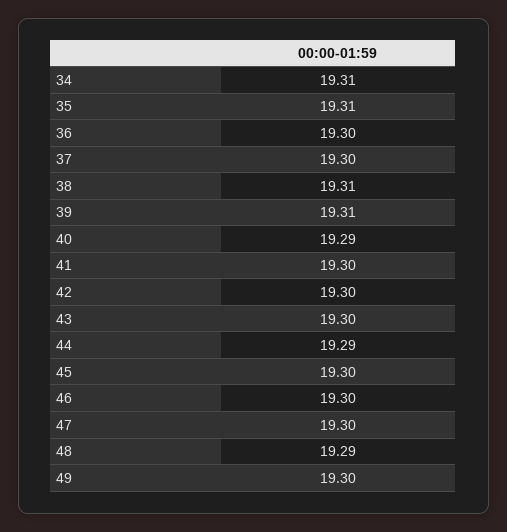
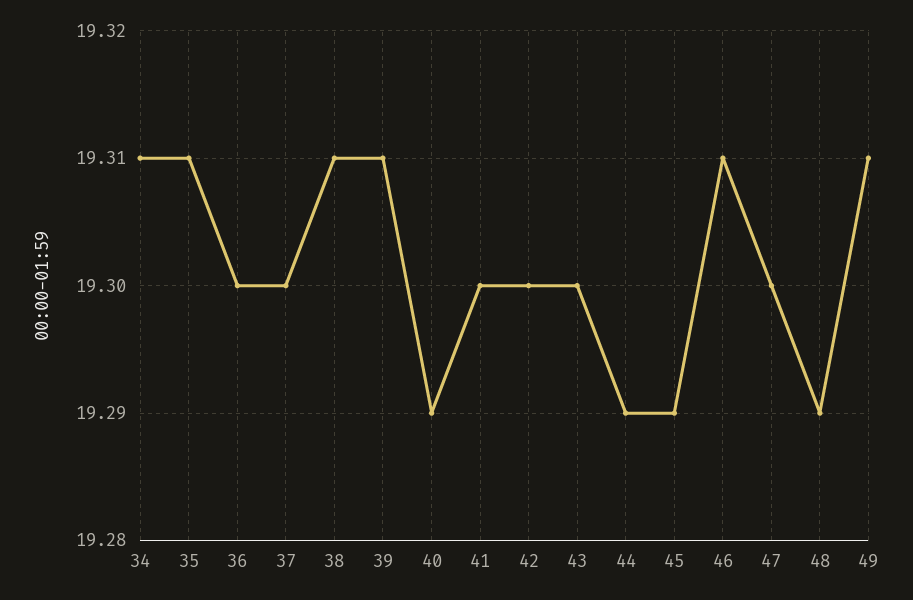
  {
    "34": 19.31,
    "35": 19.31,
    "36": 19.3,
    "37": 19.3,
    "38": 19.31,
    "39": 19.31,
    "40": 19.29,
    "41": 19.3,
    "42": 19.3,
    "43": 19.3,
    "44": 19.29,
-   "45": 19.3,
+   "45": 19.29,
-   "46": 19.3,
+   "46": 19.31,
    "47": 19.3,
    "48": 19.29,
-   "49": 19.3
+   "49": 19.31
  }

